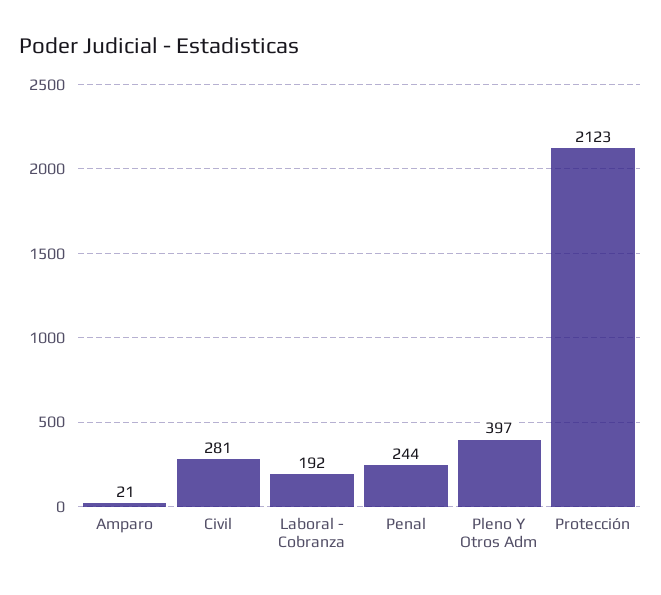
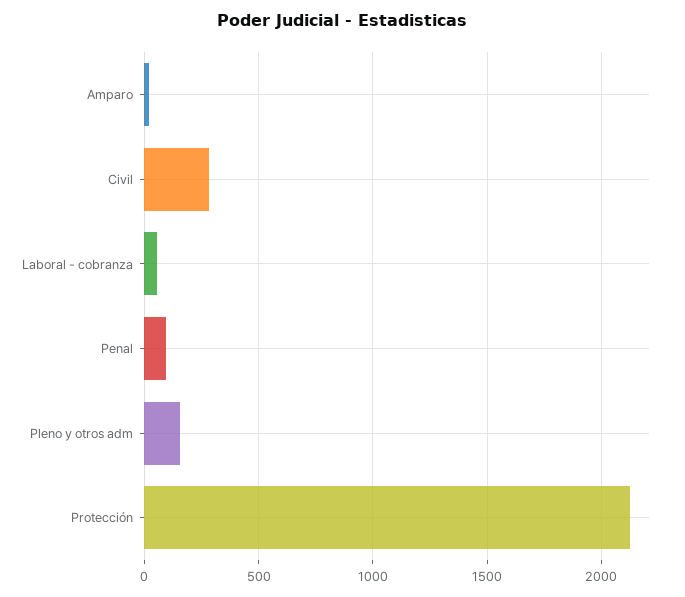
  {
    "Amparo": 21,
    "Civil": 281,
-   "Laboral - Cobranza": 192,
+   "Laboral - Cobranza": 50,
-   "Penal": 244,
+   "Penal": 100,
-   "Pleno Y Otros Adm": 397,
+   "Pleno Y Otros Adm": 150,
    "Protección": 2123
  }

